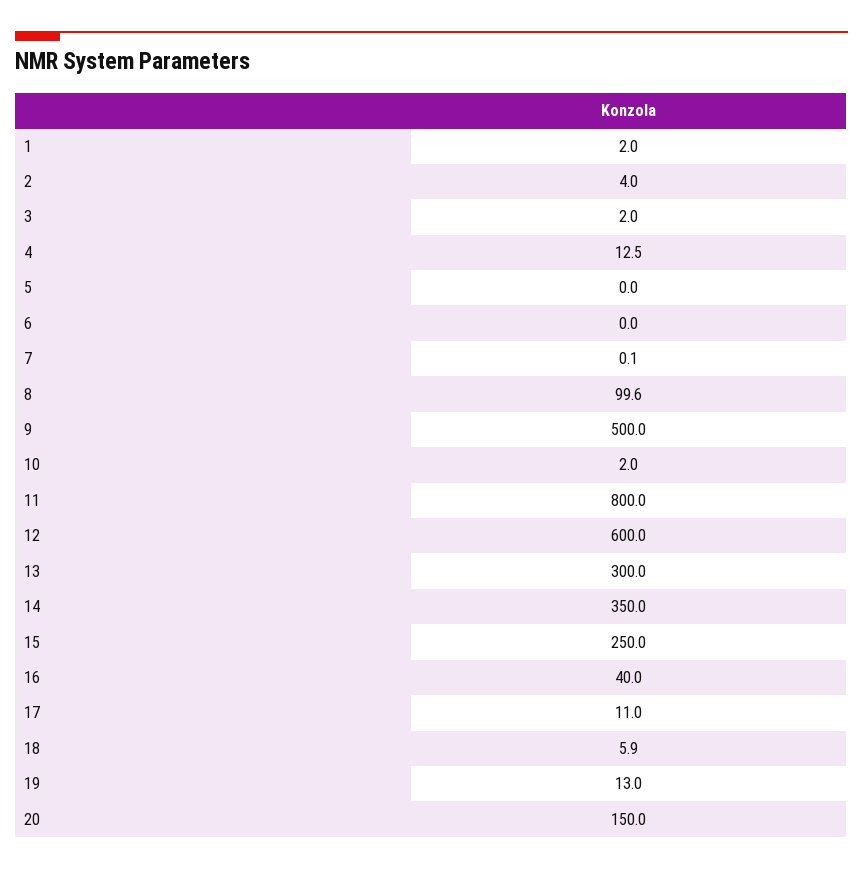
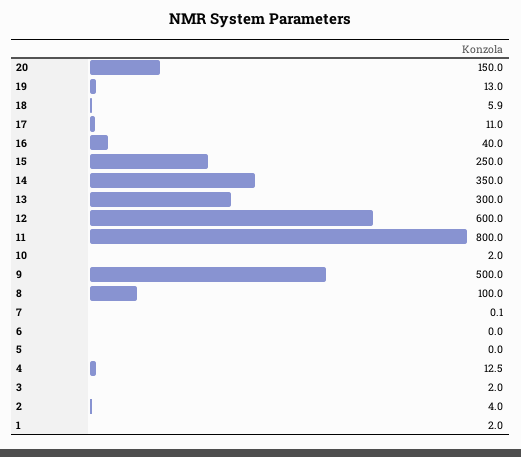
  {
    "1": 2,
    "2": 4,
    "3": 2,
    "4": 12.5,
    "5": 0,
    "6": 0,
    "7": 0.1,
-   "8": 99.6,
+   "8": 100,
    "9": 500,
    "10": 2,
    "11": 800,
    "12": 600,
    "13": 300,
    "14": 350,
    "15": 250,
    "16": 40,
    "17": 11,
    "18": 5.9,
    "19": 13,
    "20": 150
  }

